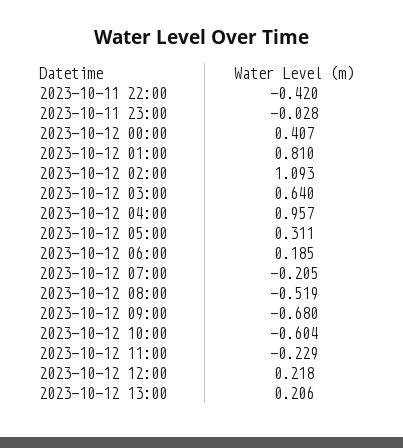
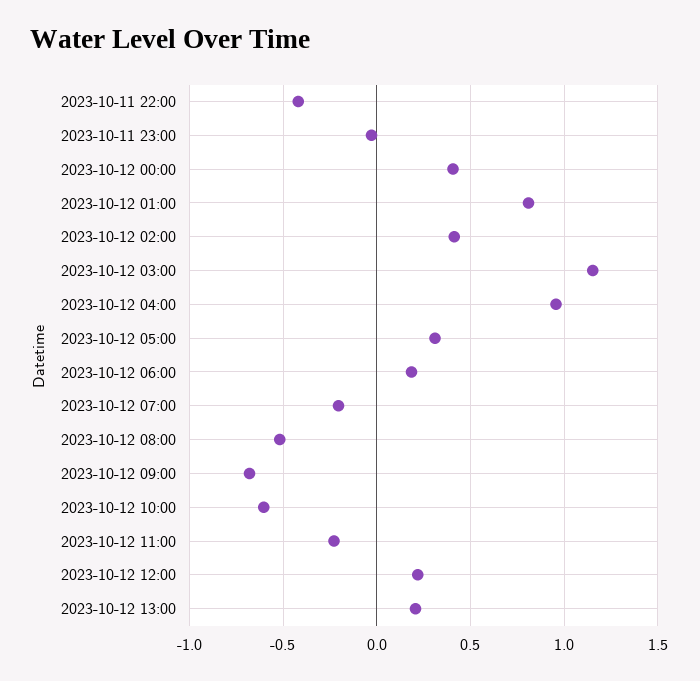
  {
    "2023-10-11 22:00": -0.42,
    "2023-10-11 23:00": -0.028,
    "2023-10-12 00:00": 0.407,
    "2023-10-12 01:00": 0.81,
-   "2023-10-12 02:00": 1.093,
+   "2023-10-12 02:00": 0.4,
-   "2023-10-12 03:00": 0.64,
+   "2023-10-12 03:00": 1.15,
    "2023-10-12 04:00": 0.957,
    "2023-10-12 05:00": 0.311,
    "2023-10-12 06:00": 0.185,
    "2023-10-12 07:00": -0.205,
    "2023-10-12 08:00": -0.519,
    "2023-10-12 09:00": -0.68,
    "2023-10-12 10:00": -0.604,
    "2023-10-12 11:00": -0.229,
    "2023-10-12 12:00": 0.218,
    "2023-10-12 13:00": 0.206
  }

